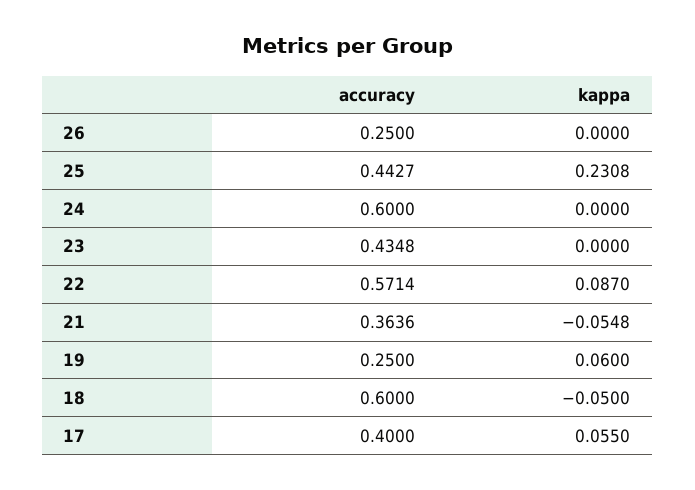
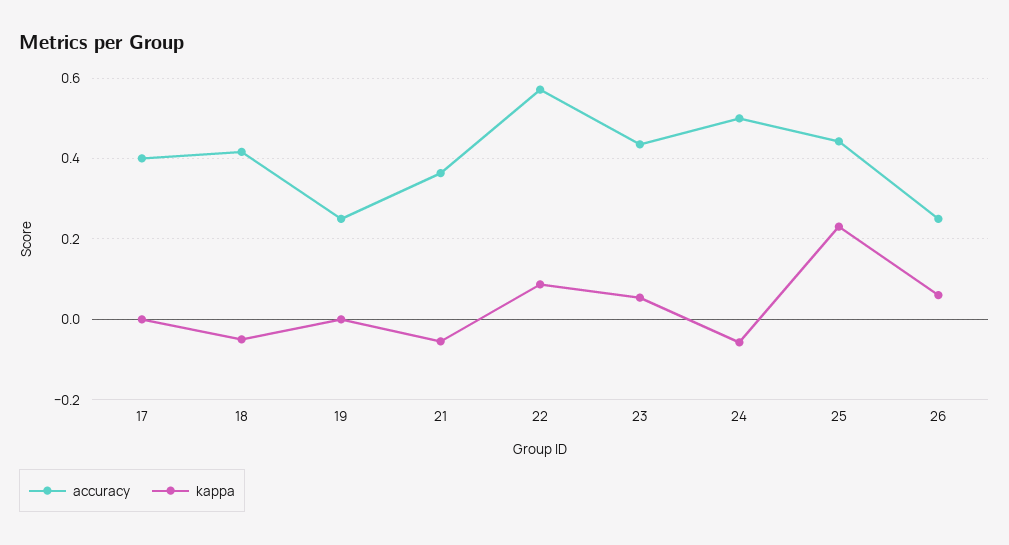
  {
    "accuracy": {
      "26": 0.25,
      "25": 0.4427,
-     "24": 0.6,
+     "24": 0.5,
      "23": 0.4348,
      "22": 0.5714,
      "21": 0.3636,
      "19": 0.25,
-     "18": 0.6,
+     "18": 0.42,
      "17": 0.4
    },
    "kappa": {
-     "26": 0,
+     "26": 0.06,
      "25": 0.2308,
-     "24": 0,
+     "24": -0.06,
-     "23": 0,
+     "23": 0.06,
      "22": 0.087,
      "21": -0.0548,
-     "19": 0.06,
+     "19": 0,
      "18": -0.05,
-     "17": 0.055
+     "17": 0
    }
  }

